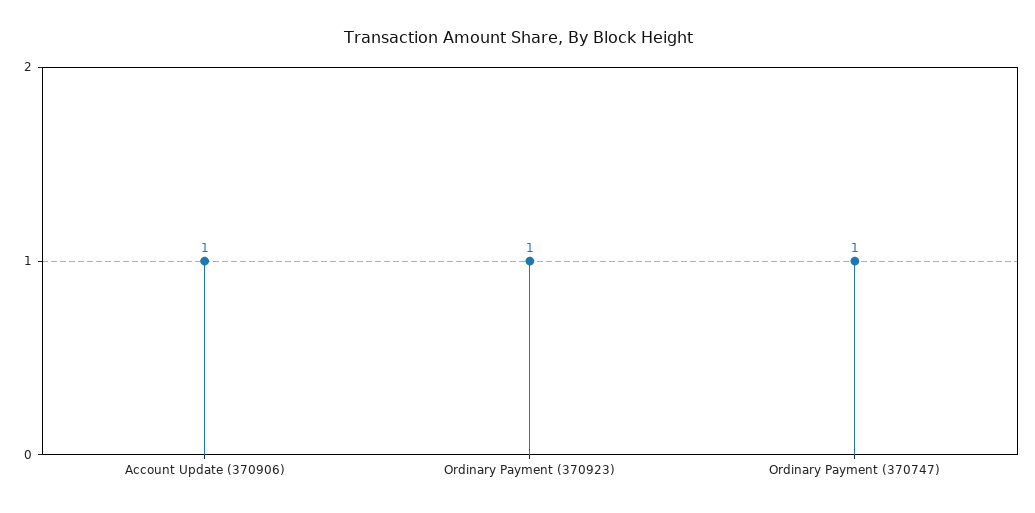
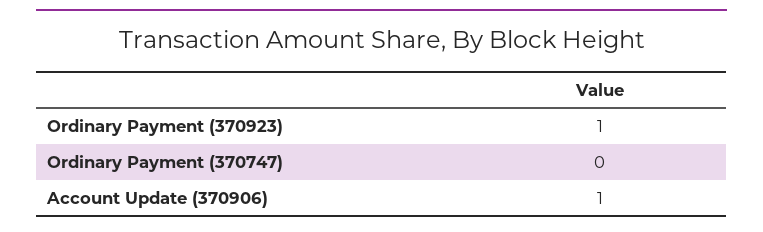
  {
    "Account Update (370906)": 1,
    "Ordinary Payment (370923)": 1,
-   "Ordinary Payment (370747)": 1
+   "Ordinary Payment (370747)": 0
  }

